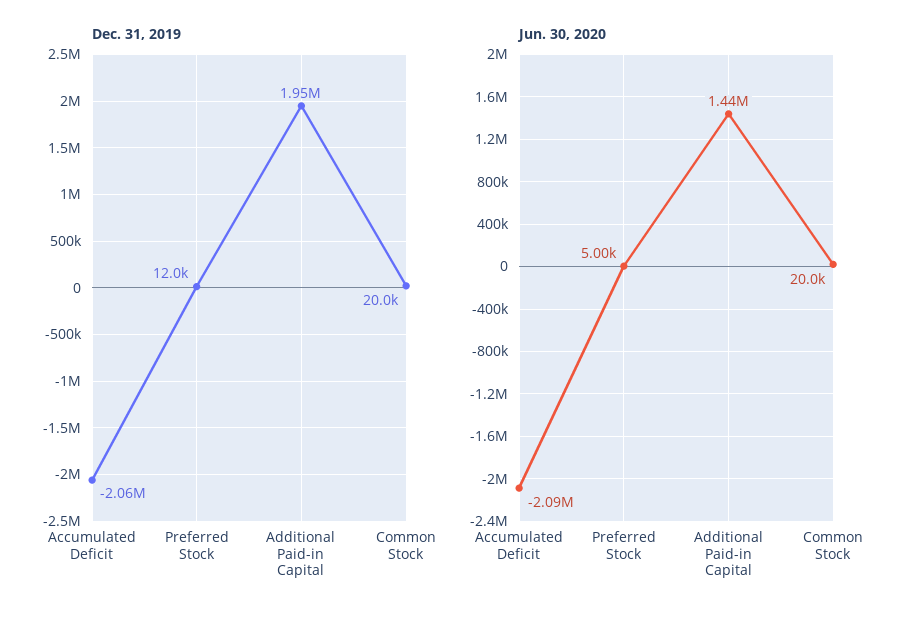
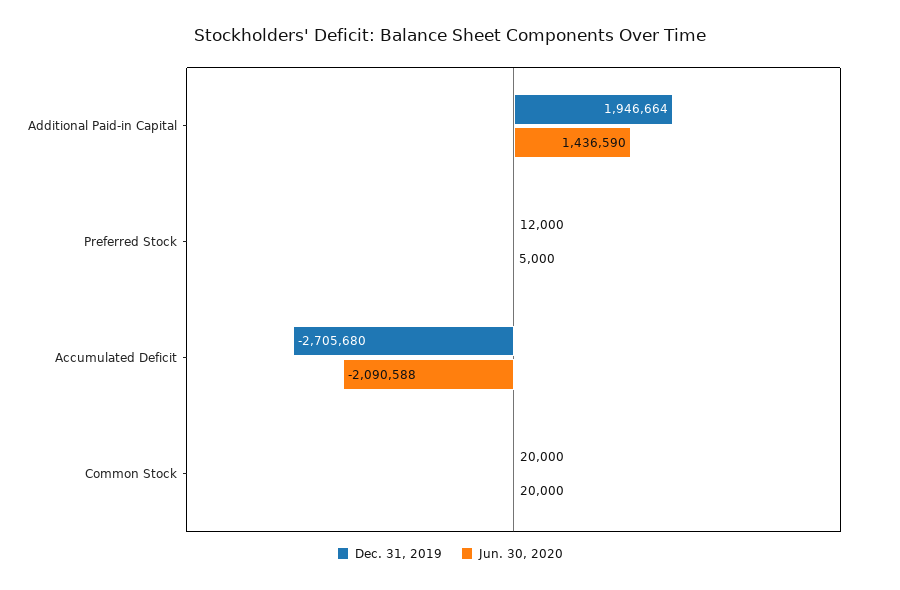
  {
    "Dec. 31, 2019": {
-     "Accumulated Deficit": -2060000,
+     "Accumulated Deficit": -2705680,
      "Preferred Stock": 12000,
      "Additional Paid-in Capital": 1946664,
      "Common Stock": 20000
    },
    "Jun. 30, 2020": {
      "Accumulated Deficit": -2090588,
      "Preferred Stock": 5000,
      "Additional Paid-in Capital": 1436590,
      "Common Stock": 20000
    }
  }

